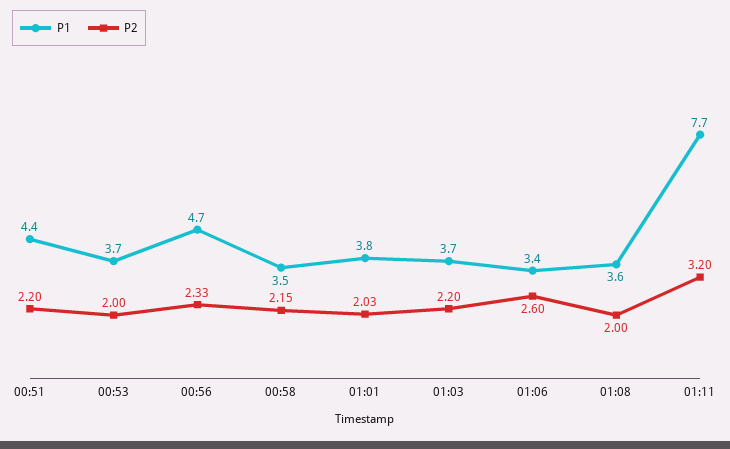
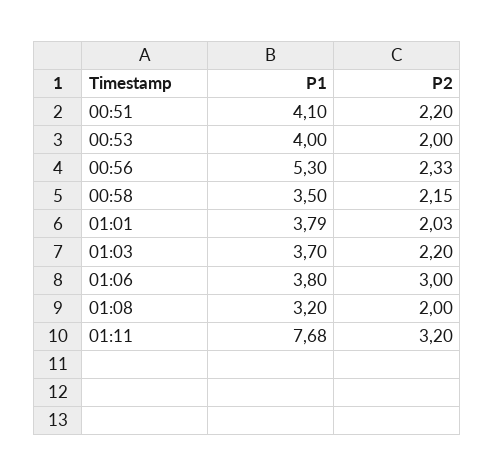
  {
    "P1": {
-     "00:51": 4.4,
+     "00:51": 4.1,
-     "00:53": 3.7,
+     "00:53": 4,
-     "00:56": 4.7,
+     "00:56": 5.3,
      "00:58": 3.5,
      "01:01": 3.79,
      "01:03": 3.7,
-     "01:06": 3.4,
+     "01:06": 3.8,
-     "01:08": 3.6,
+     "01:08": 3.2,
      "01:11": 7.68
    },
    "P2": {
      "00:51": 2.2,
      "00:53": 2,
      "00:56": 2.33,
      "00:58": 2.15,
      "01:01": 2.03,
      "01:03": 2.2,
-     "01:06": 2.6,
+     "01:06": 3,
      "01:08": 2,
      "01:11": 3.2
    }
  }

